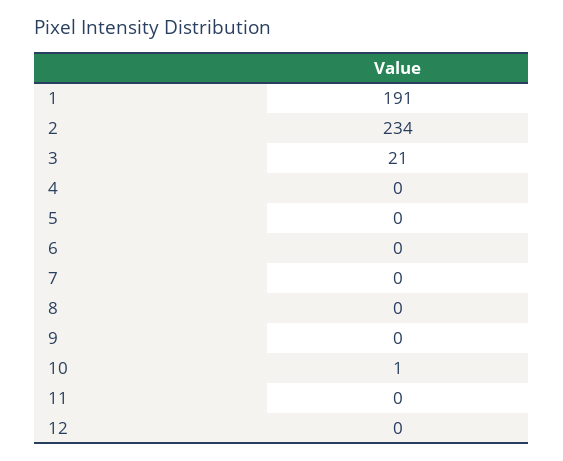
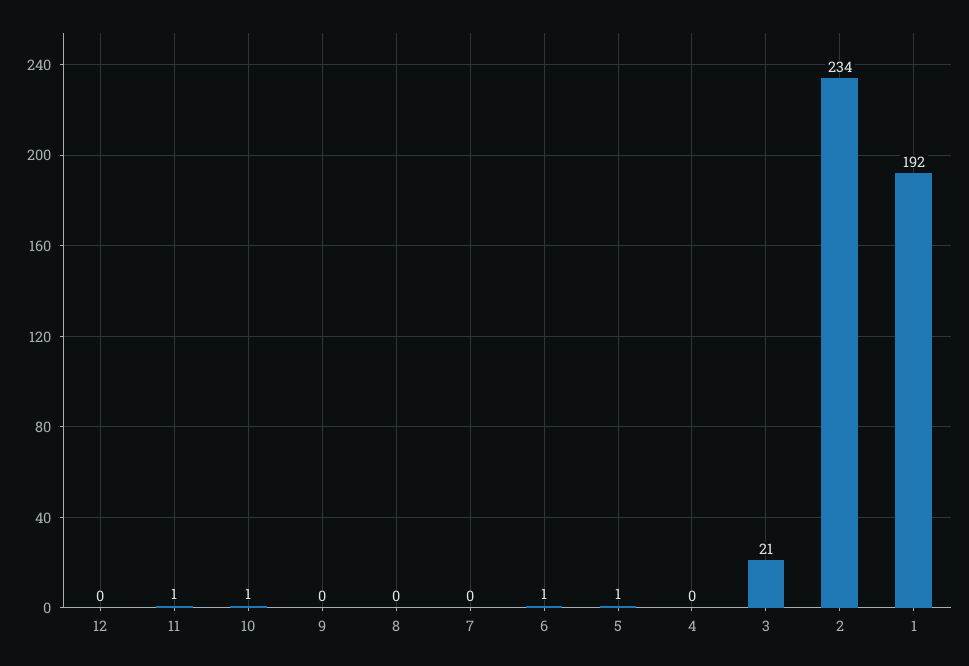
  {
-   "1": 191,
+   "1": 192,
    "2": 234,
    "3": 21,
    "4": 0,
-   "5": 0,
+   "5": 1,
-   "6": 0,
+   "6": 1,
    "7": 0,
    "8": 0,
    "9": 0,
    "10": 1,
-   "11": 0,
+   "11": 1,
    "12": 0
  }

